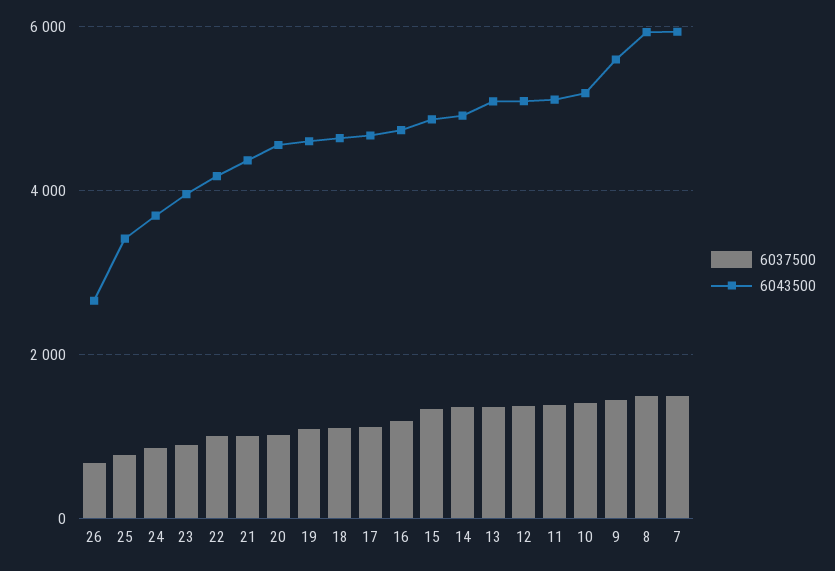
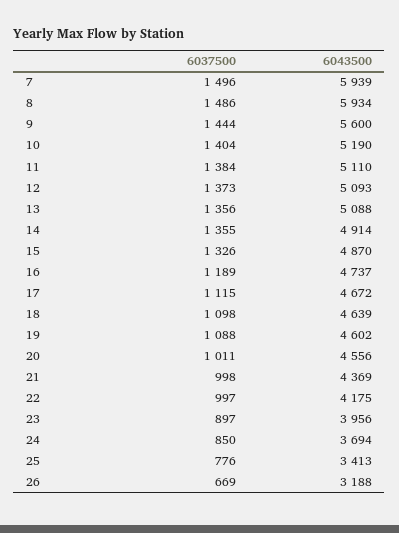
  {
    "6037500": {
      "26": 669,
      "25": 776,
      "24": 850,
      "23": 897,
      "22": 997,
      "21": 998,
      "20": 1011,
      "19": 1088,
      "18": 1098,
      "17": 1115,
      "16": 1189,
      "15": 1326,
      "14": 1355,
      "13": 1356,
      "12": 1373,
      "11": 1384,
      "10": 1404,
      "9": 1444,
      "8": 1486,
      "7": 1496
    },
    "6043500": {
-     "26": 2600,
+     "26": 3188,
      "25": 3413,
      "24": 3694,
      "23": 3956,
      "22": 4175,
      "21": 4369,
      "20": 4556,
      "19": 4602,
      "18": 4639,
      "17": 4672,
      "16": 4737,
      "15": 4870,
      "14": 4914,
      "13": 5088,
      "12": 5093,
      "11": 5110,
      "10": 5190,
      "9": 5600,
      "8": 5934,
      "7": 5939
    }
  }

